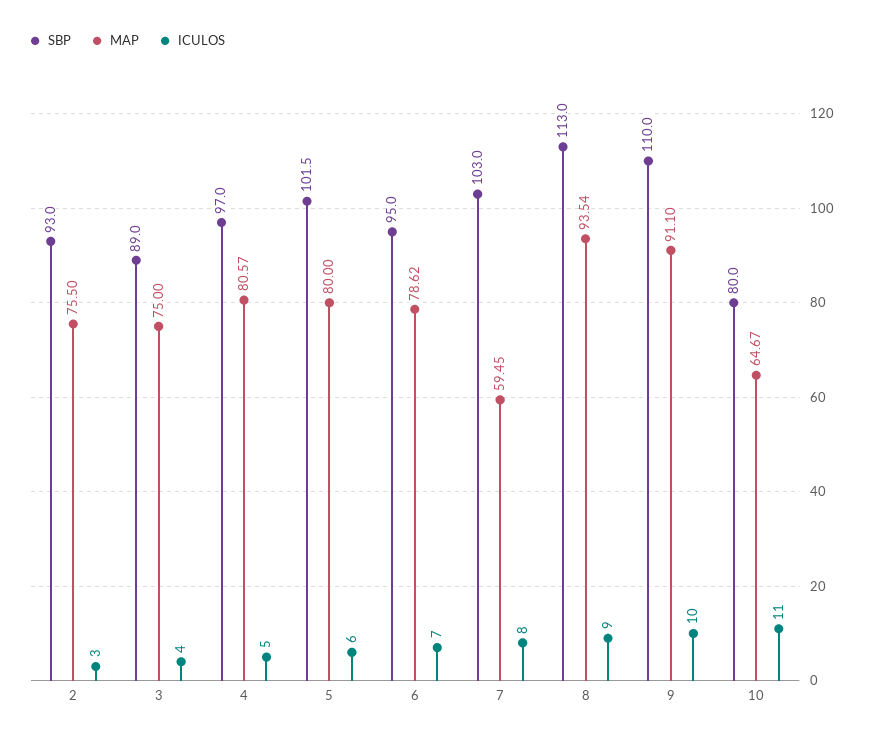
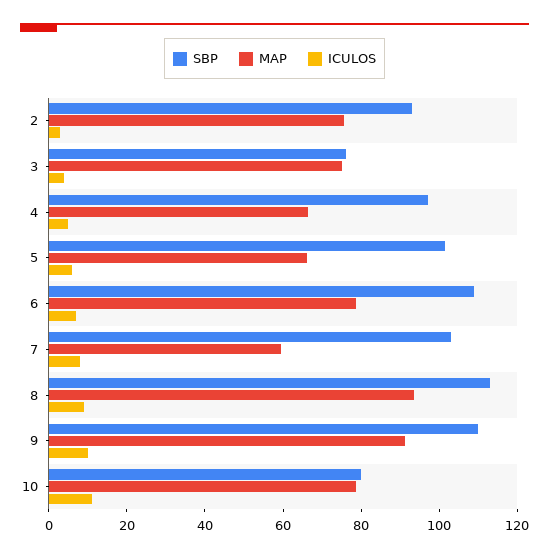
  {
    "SBP": {
      "2": 93,
-     "3": 89,
+     "3": 75,
      "4": 97,
      "5": 101.5,
-     "6": 95,
+     "6": 110,
      "7": 103,
      "8": 113,
      "9": 110,
      "10": 80
    },
    "MAP": {
      "2": 75.5,
      "3": 75,
-     "4": 80.57,
+     "4": 65,
-     "5": 80,
+     "5": 65,
      "6": 78.62,
      "7": 59.45,
      "8": 93.54,
      "9": 91.1,
-     "10": 64.67
+     "10": 80
    },
    "ICULOS": {
      "2": 3,
      "3": 4,
      "4": 5,
      "5": 6,
      "6": 7,
      "7": 8,
      "8": 9,
      "9": 10,
      "10": 11
    }
  }

